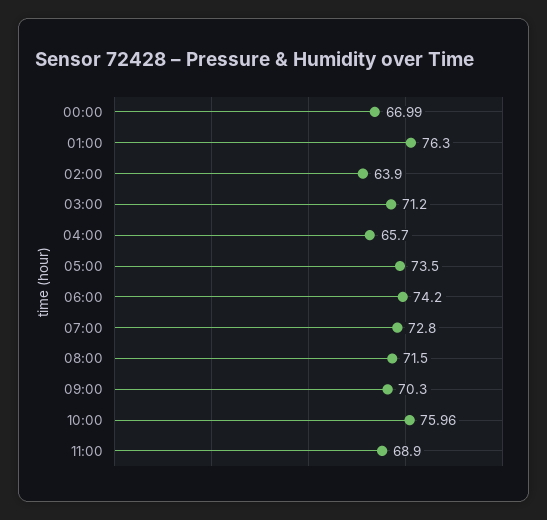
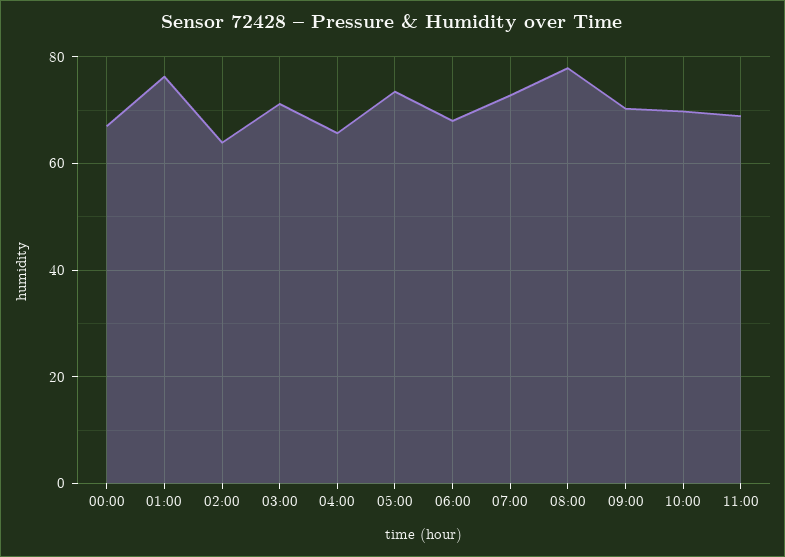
  {
    "00:00": 66.99,
    "01:00": 76.3,
    "02:00": 63.9,
    "03:00": 71.2,
    "04:00": 65.7,
    "05:00": 73.5,
-   "06:00": 74.2,
+   "06:00": 68,
    "07:00": 72.8,
-   "08:00": 71.5,
+   "08:00": 78,
    "09:00": 70.3,
-   "10:00": 75.96,
+   "10:00": 70,
    "11:00": 68.9
  }

